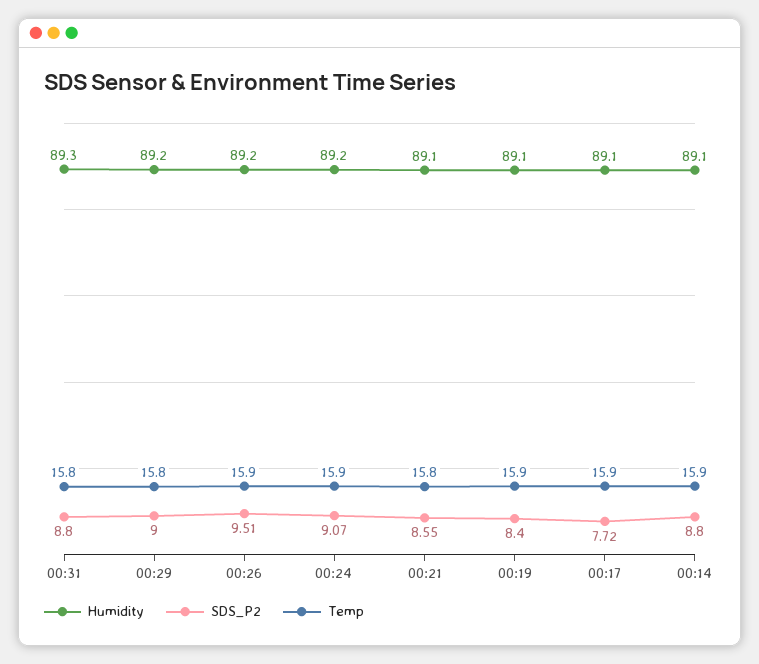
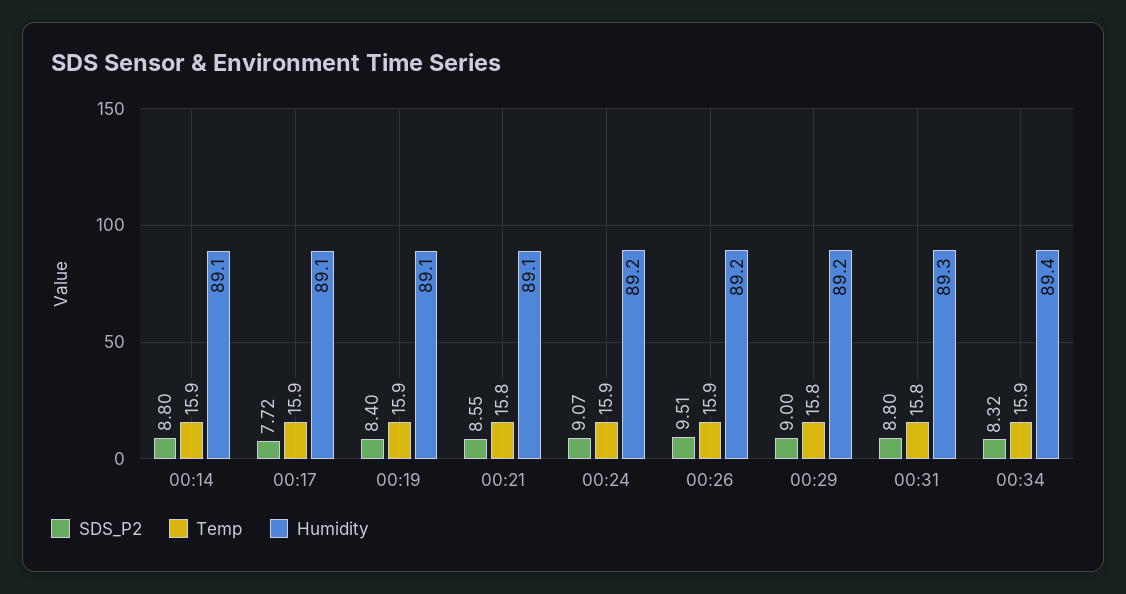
  {
    "Humidity": {
      "00:31": 89.3,
      "00:29": 89.2,
      "00:26": 89.2,
      "00:24": 89.2,
      "00:21": 89.1,
      "00:19": 89.1,
      "00:17": 89.1,
-     "00:14": 89.1
+     "00:14": 89.1,
+     "00:34": 89.4
    },
    "SDS_P2": {
      "00:31": 8.8,
      "00:29": 9,
      "00:26": 9.51,
      "00:24": 9.07,
      "00:21": 8.55,
      "00:19": 8.4,
      "00:17": 7.72,
-     "00:14": 8.8
+     "00:14": 8.8,
+     "00:34": 8.32
    },
    "Temp": {
      "00:31": 15.8,
      "00:29": 15.8,
      "00:26": 15.9,
      "00:24": 15.9,
      "00:21": 15.8,
      "00:19": 15.9,
      "00:17": 15.9,
-     "00:14": 15.9
+     "00:14": 15.9,
+     "00:34": 15.9
    }
  }

